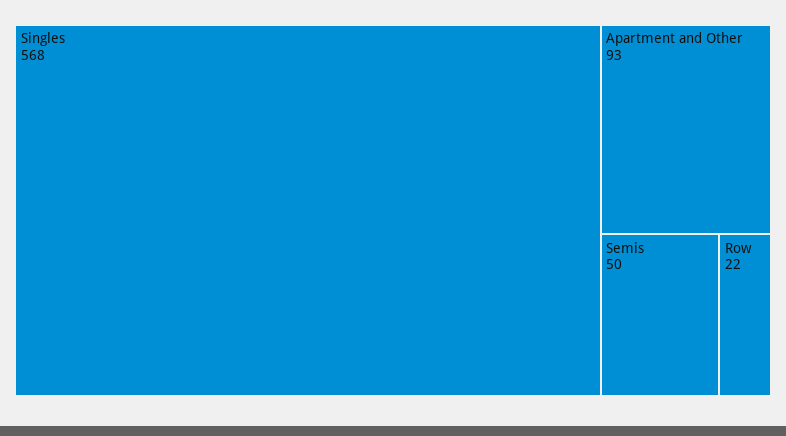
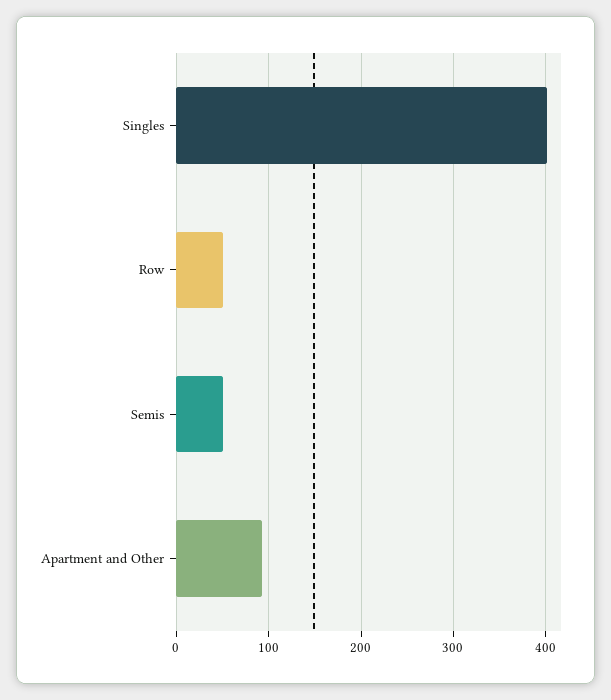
  {
-   "Singles": 568,
+   "Singles": 400,
    "Apartment and Other": 93,
    "Semis": 50,
-   "Row": 22
+   "Row": 50
  }

